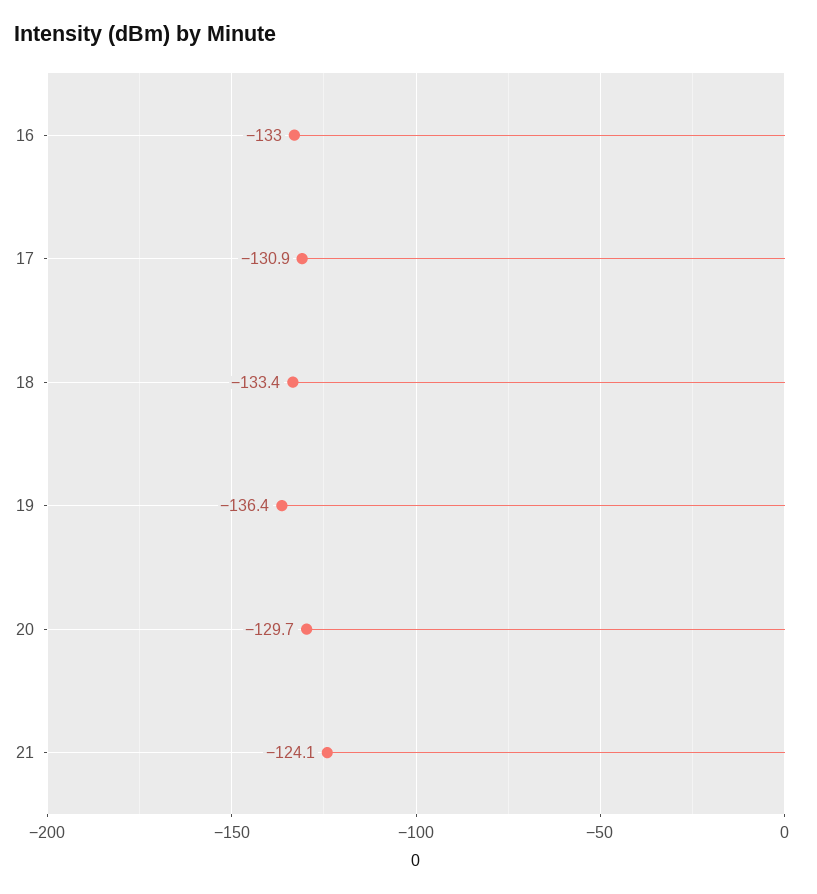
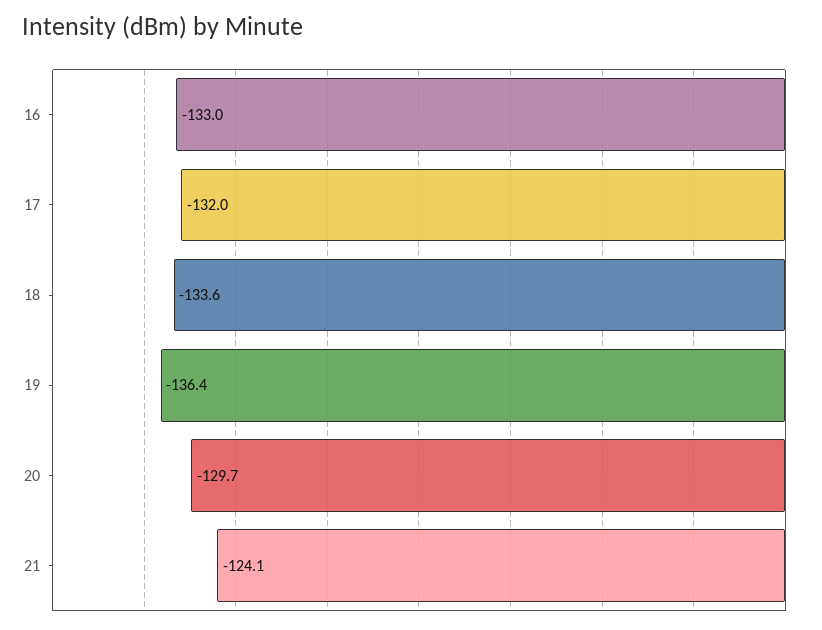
  {
    "16": -133,
-   "17": -130.9,
+   "17": -132,
-   "18": -133.4,
+   "18": -133.6,
    "19": -136.4,
    "20": -129.7,
    "21": -124.1
  }

